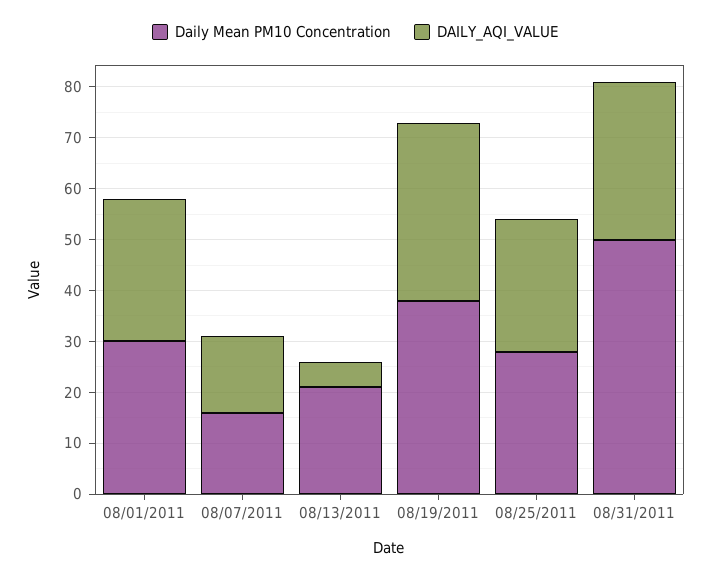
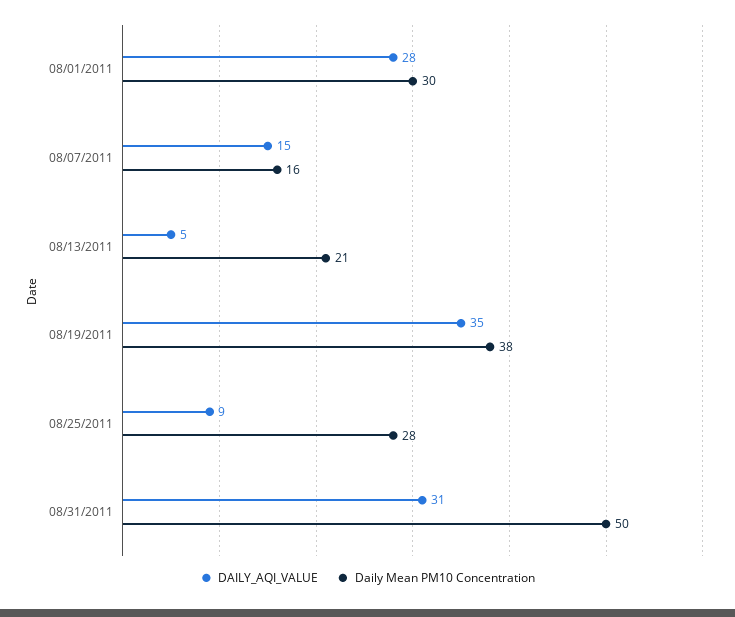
  {
    "Daily Mean PM10 Concentration": {
      "08/01/2011": 30,
      "08/07/2011": 16,
      "08/13/2011": 21,
      "08/19/2011": 38,
      "08/25/2011": 28,
      "08/31/2011": 50
    },
    "DAILY_AQI_VALUE": {
      "08/01/2011": 28,
      "08/07/2011": 15,
      "08/13/2011": 5,
      "08/19/2011": 35,
-     "08/25/2011": 25,
+     "08/25/2011": 9,
      "08/31/2011": 31
    }
  }

